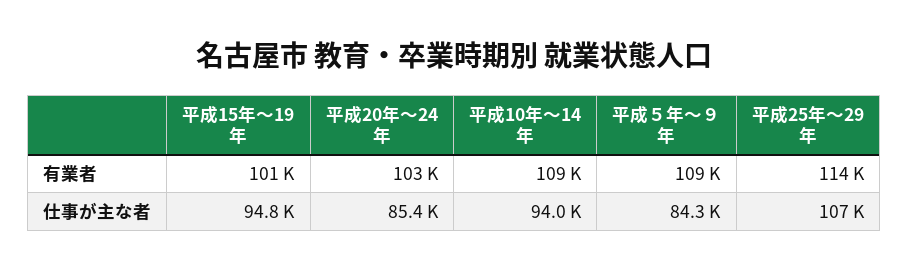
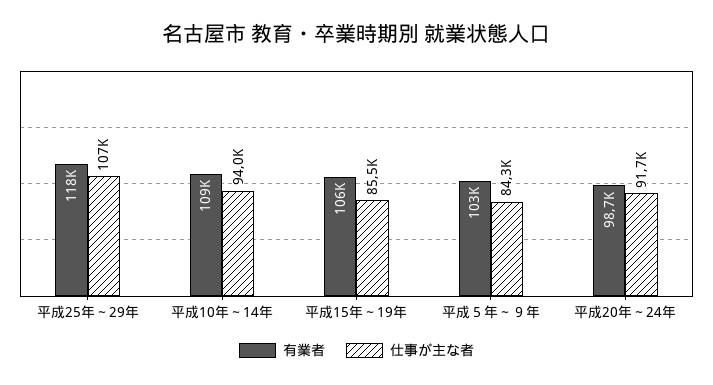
  {
    "有業者": {
-     "平成15年～19年": 101000,
+     "平成15年～19年": 106000,
-     "平成20年～24年": 103000,
+     "平成20年～24年": 98700,
      "平成10年～14年": 109000,
-     "平成５年～９年": 109000,
+     "平成５年～９年": 103000,
-     "平成25年～29年": 114000
+     "平成25年～29年": 118000
    },
    "仕事が主な者": {
-     "平成15年～19年": 94800,
+     "平成15年～19年": 85500,
-     "平成20年～24年": 85400,
+     "平成20年～24年": 91700,
      "平成10年～14年": 94000,
      "平成５年～９年": 84300,
      "平成25年～29年": 107000
    }
  }

